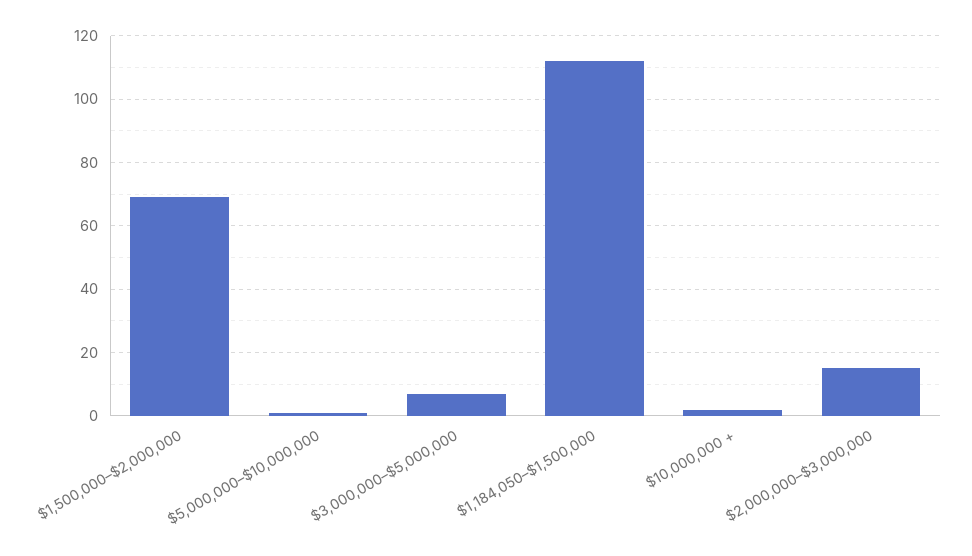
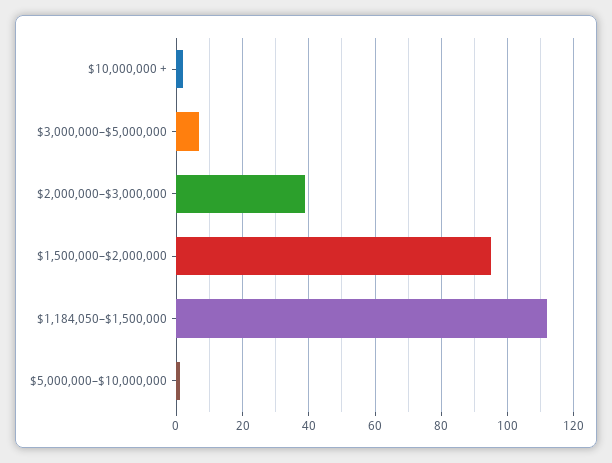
  {
-   "$1,500,000–$2,000,000": 70,
+   "$1,500,000–$2,000,000": 95,
    "$5,000,000–$10,000,000": 0,
    "$3,000,000–$5,000,000": 5,
    "$1,184,050–$1,500,000": 110,
    "$10,000,000 +": 0,
-   "$2,000,000–$3,000,000": 15
+   "$2,000,000–$3,000,000": 40
  }

